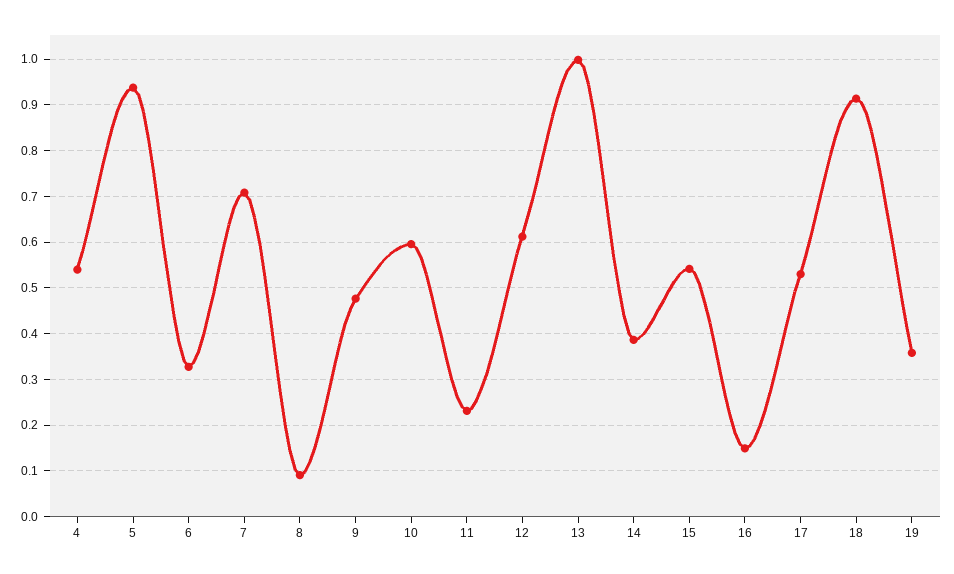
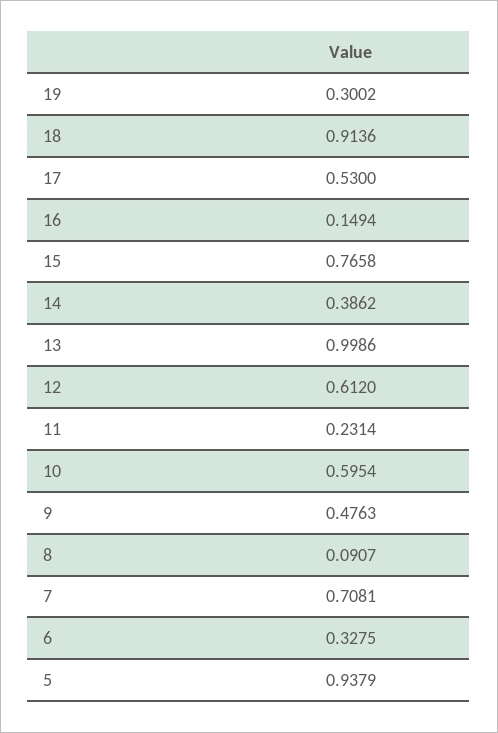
  {
-   "4": 0.54,
    "5": 0.9379,
    "6": 0.3275,
    "7": 0.7081,
    "8": 0.0907,
    "9": 0.4763,
    "10": 0.5954,
    "11": 0.2314,
    "12": 0.612,
    "13": 0.9986,
    "14": 0.3862,
-   "15": 0.54,
+   "15": 0.7658,
    "16": 0.1494,
    "17": 0.53,
    "18": 0.9136,
-   "19": 0.36
+   "19": 0.3002
  }

